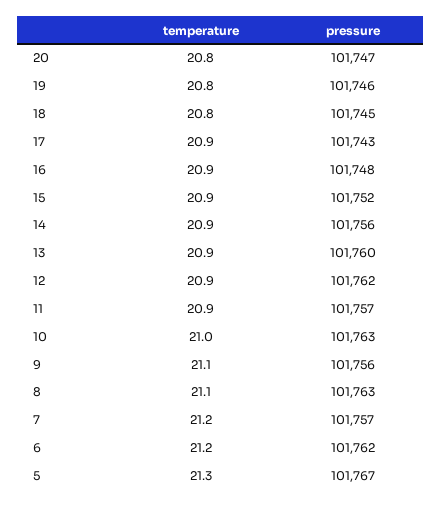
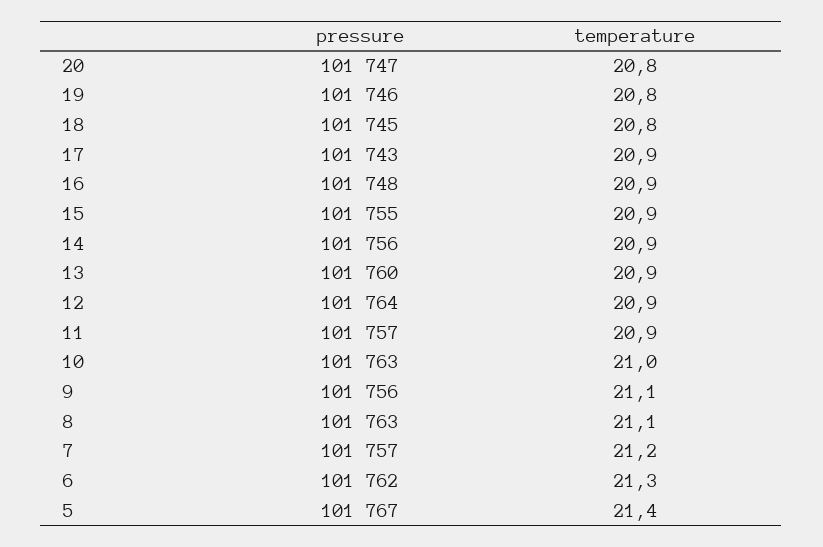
  {
    "temperature": {
      "20": 20.8,
      "19": 20.8,
      "18": 20.8,
      "17": 20.9,
      "16": 20.9,
      "15": 20.9,
      "14": 20.9,
      "13": 20.9,
      "12": 20.9,
      "11": 20.9,
      "10": 21,
      "9": 21.1,
      "8": 21.1,
      "7": 21.2,
-     "6": 21.2,
+     "6": 21.3,
-     "5": 21.3
+     "5": 21.4
    },
    "pressure": {
      "20": 101747,
      "19": 101746,
      "18": 101745,
      "17": 101743,
      "16": 101748,
-     "15": 101752,
+     "15": 101755,
      "14": 101756,
      "13": 101760,
-     "12": 101762,
+     "12": 101764,
      "11": 101757,
      "10": 101763,
      "9": 101756,
      "8": 101763,
      "7": 101757,
      "6": 101762,
      "5": 101767
    }
  }

